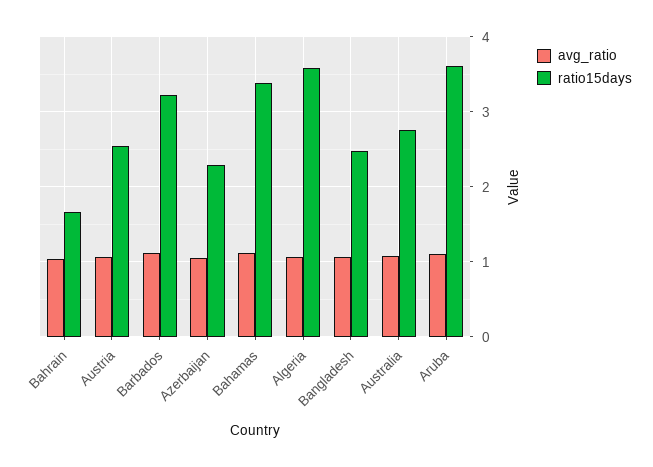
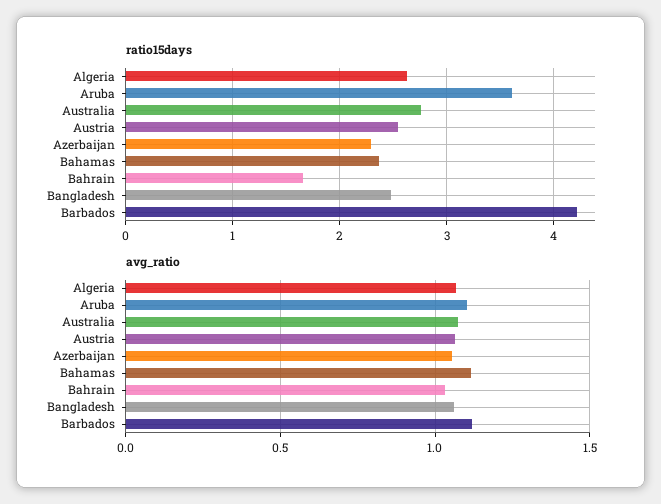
  {
    "avg_ratio": {
      "Bahrain": 1.05,
      "Austria": 1.05,
      "Barbados": 1.1,
      "Azerbaijan": 1.05,
      "Bahamas": 1.1,
      "Algeria": 1.05,
      "Bangladesh": 1.05,
      "Australia": 1.05,
      "Aruba": 1.1
    },
    "ratio15days": {
      "Bahrain": 1.7,
      "Austria": 2.5,
-     "Barbados": 3.2,
+     "Barbados": 4.2,
      "Azerbaijan": 2.3,
-     "Bahamas": 3.4,
+     "Bahamas": 2.4,
-     "Algeria": 3.6,
+     "Algeria": 2.6,
      "Bangladesh": 2.5,
      "Australia": 2.8,
      "Aruba": 3.6
    }
  }

